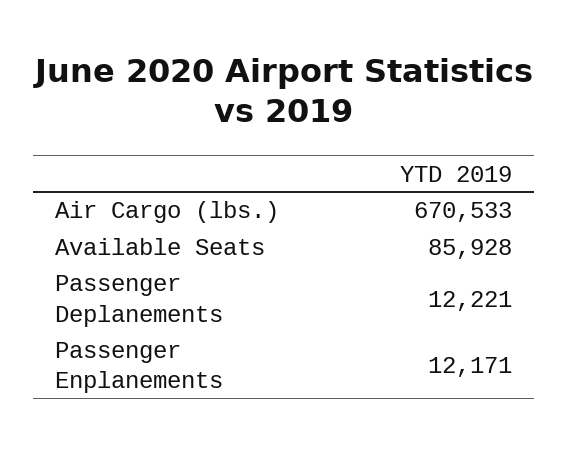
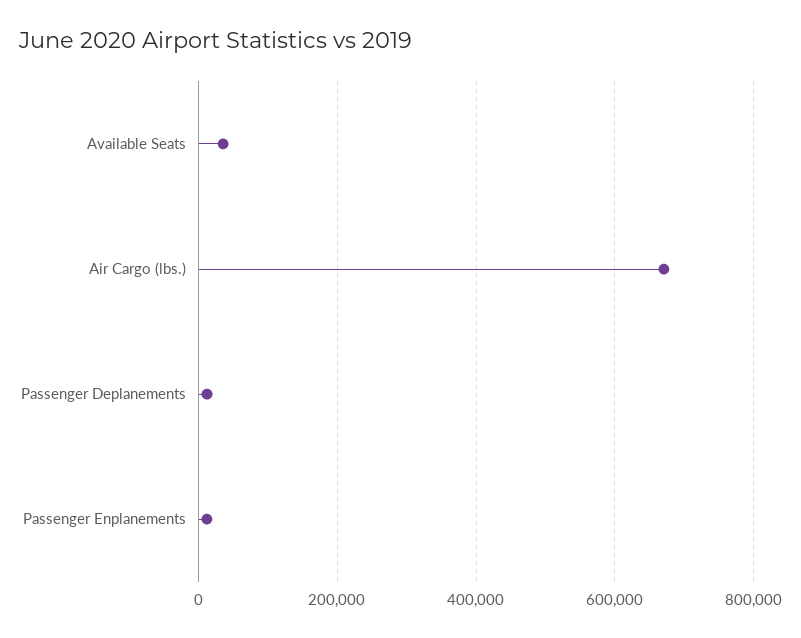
  {
    "Air Cargo (lbs.)": 670533,
-   "Available Seats": 85928,
+   "Available Seats": 40000,
    "Passenger Deplanements": 12221,
    "Passenger Enplanements": 12171
  }

